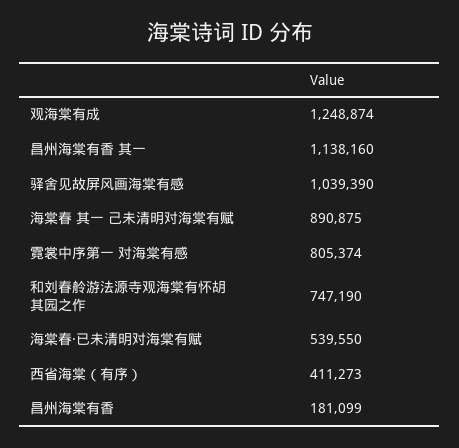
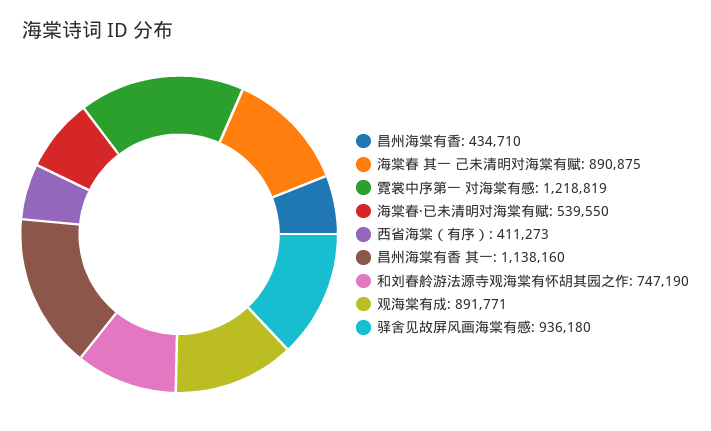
  {
-   "观海棠有成": 1248874,
+   "观海棠有成": 891771,
    "昌州海棠有香 其一": 1138160,
-   "驿舍见故屏风画海棠有感": 1039390,
+   "驿舍见故屏风画海棠有感": 936180,
    "海棠春 其一 己未清明对海棠有赋": 890875,
-   "霓裳中序第一 对海棠有感": 805374,
+   "霓裳中序第一 对海棠有感": 1218819,
    "和刘春舲游法源寺观海棠有怀胡其园之作": 747190,
    "海棠春·已未清明对海棠有赋": 539550,
    "西省海棠（有序）": 411273,
-   "昌州海棠有香": 181099
+   "昌州海棠有香": 434710
  }

